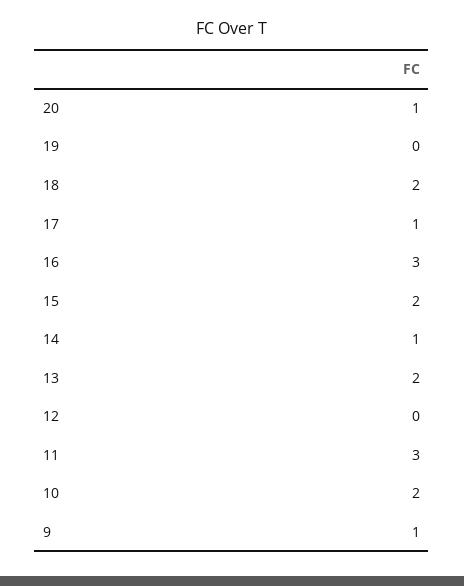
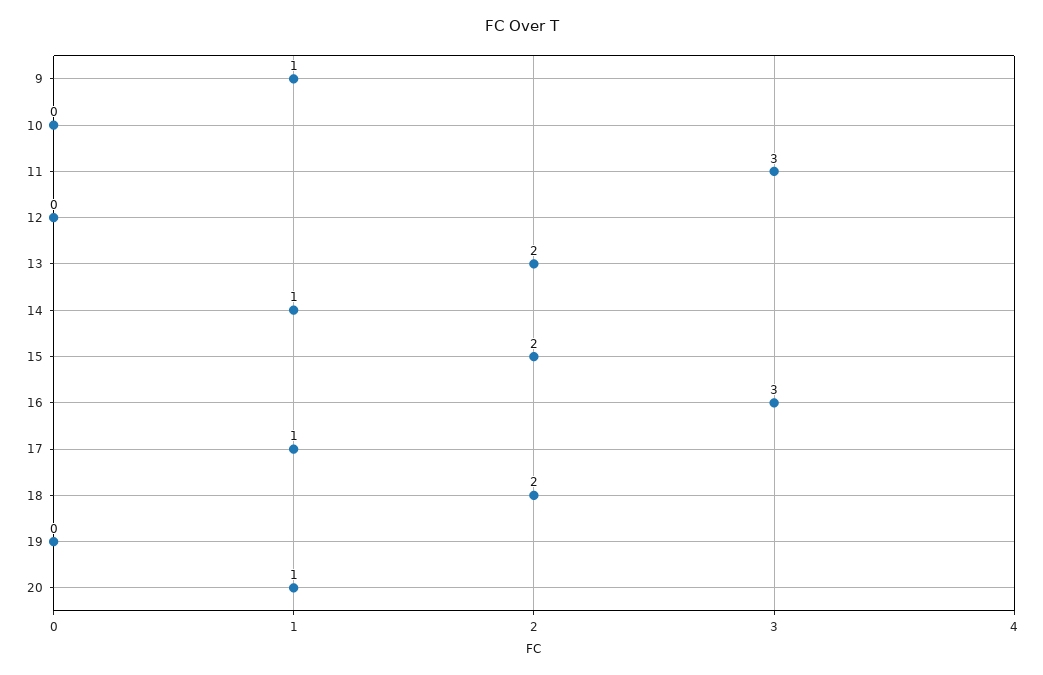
  {
    "20": 1,
    "19": 0,
    "18": 2,
    "17": 1,
    "16": 3,
    "15": 2,
    "14": 1,
    "13": 2,
    "12": 0,
    "11": 3,
-   "10": 2,
+   "10": 0,
    "9": 1
  }

